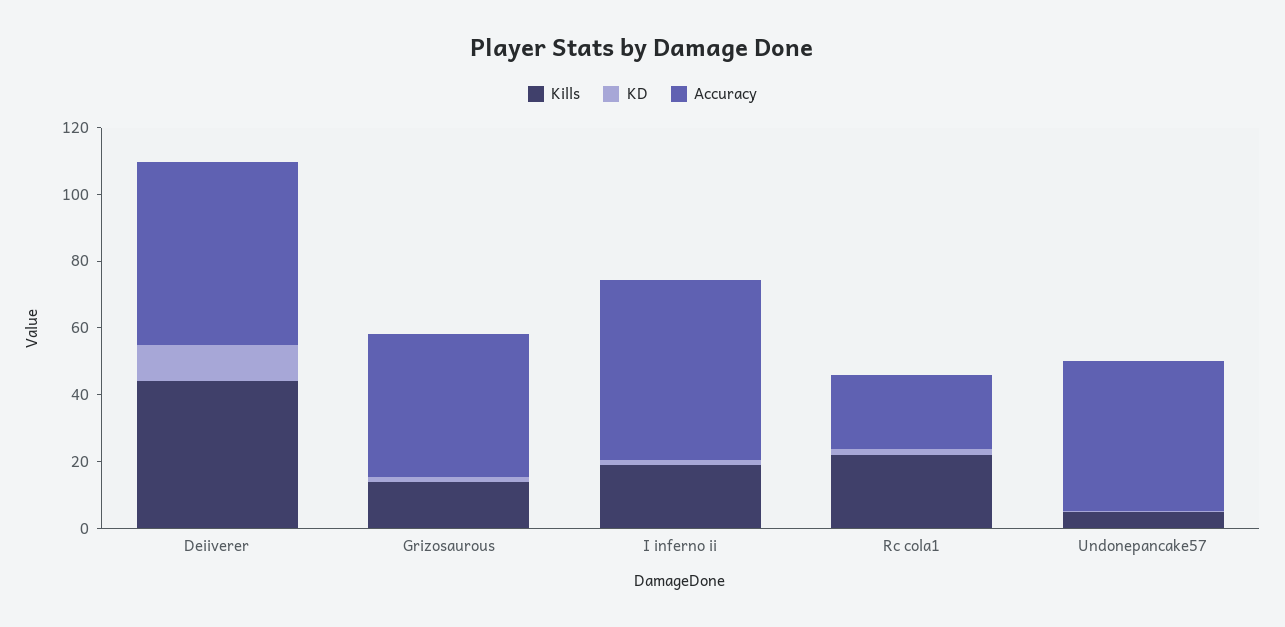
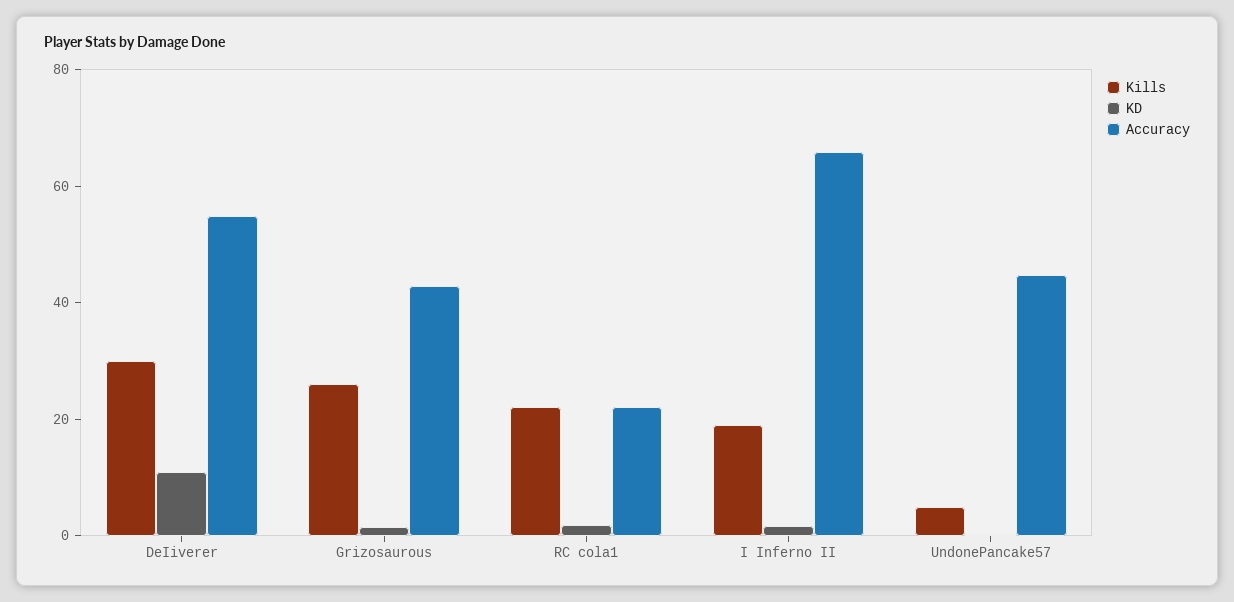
  {
    "Kills": {
-     "Deiiverer": 45,
+     "Deiiverer": 30,
-     "Grizosaurous": 15,
+     "Grizosaurous": 25,
      "I inferno ii": 20,
      "Rc cola1": 20,
      "Undonepancake57": 5
    },
    "KD": {
      "Deiiverer": 10,
      "Grizosaurous": 0,
      "I inferno ii": 0,
      "Rc cola1": 0,
      "Undonepancake57": 0
    },
    "Accuracy": {
      "Deiiverer": 55,
      "Grizosaurous": 45,
-     "I inferno ii": 55,
+     "I inferno ii": 65,
      "Rc cola1": 20,
      "Undonepancake57": 45
    }
  }

